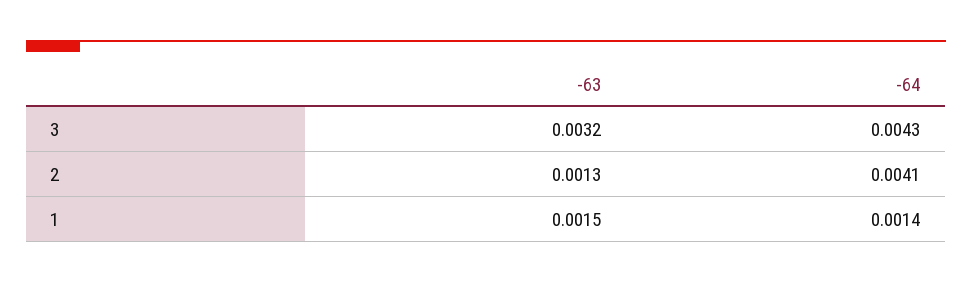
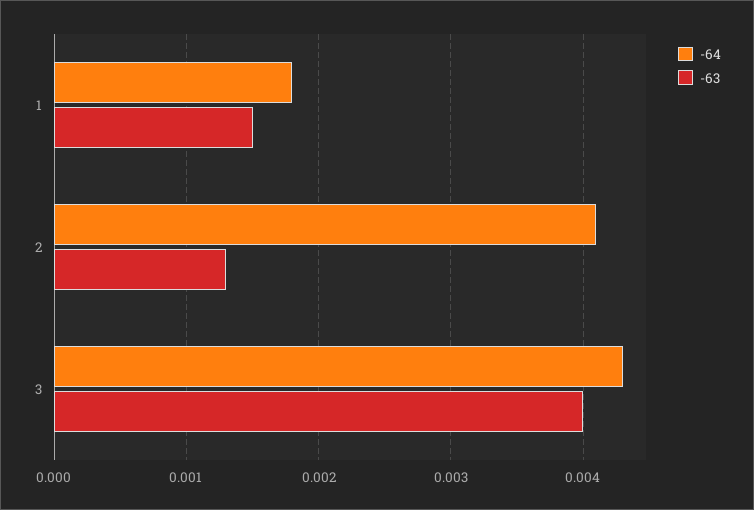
  {
    "-63": {
-     "3": 0.0032,
+     "3": 0.004,
      "2": 0.0013,
      "1": 0.0015
    },
    "-64": {
      "3": 0.0043,
      "2": 0.0041,
-     "1": 0.0014
+     "1": 0.0018
    }
  }

